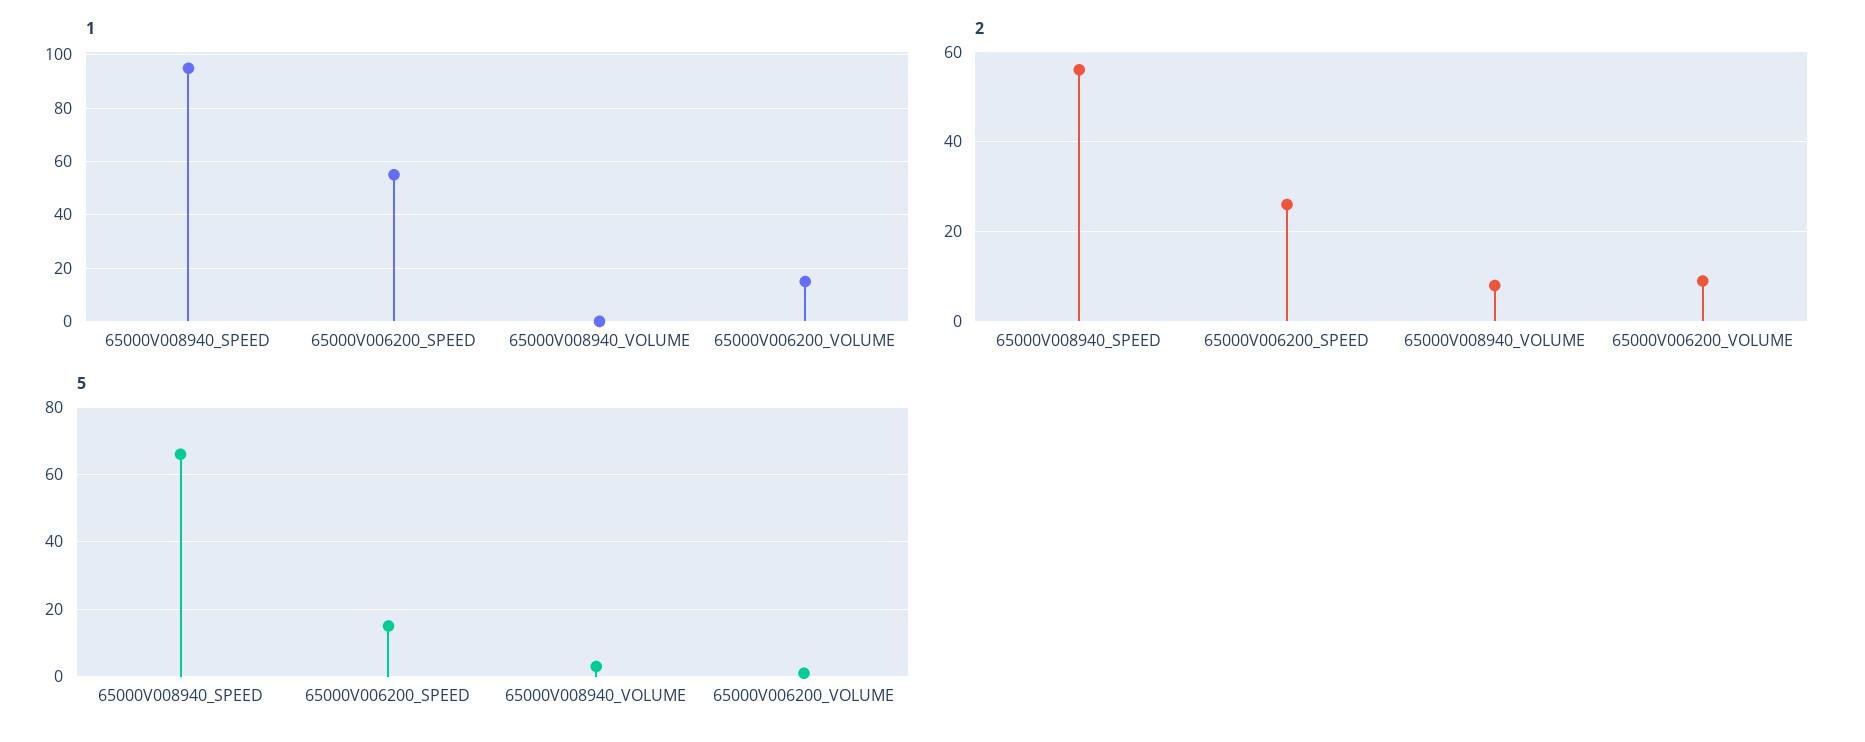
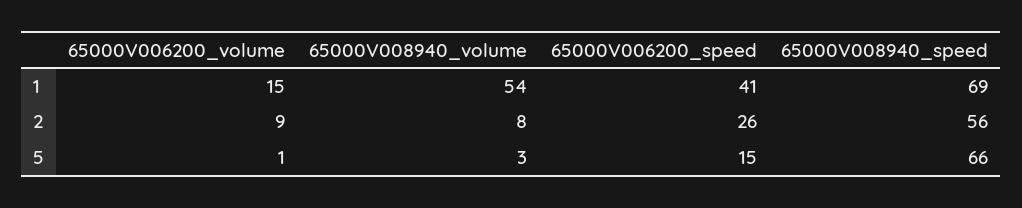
  {
    "1": {
-     "65000V008940_SPEED": 95,
+     "65000V008940_SPEED": 69,
-     "65000V006200_SPEED": 55,
+     "65000V006200_SPEED": 41,
-     "65000V008940_VOLUME": 0,
+     "65000V008940_VOLUME": 54,
      "65000V006200_VOLUME": 15
    },
    "2": {
      "65000V008940_SPEED": 56,
      "65000V006200_SPEED": 26,
      "65000V008940_VOLUME": 8,
      "65000V006200_VOLUME": 9
    },
    "5": {
      "65000V008940_SPEED": 66,
      "65000V006200_SPEED": 15,
      "65000V008940_VOLUME": 3,
      "65000V006200_VOLUME": 1
    }
  }

